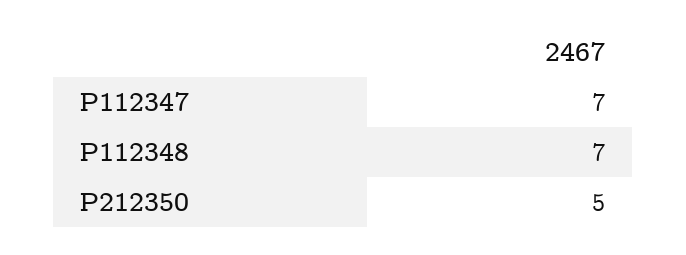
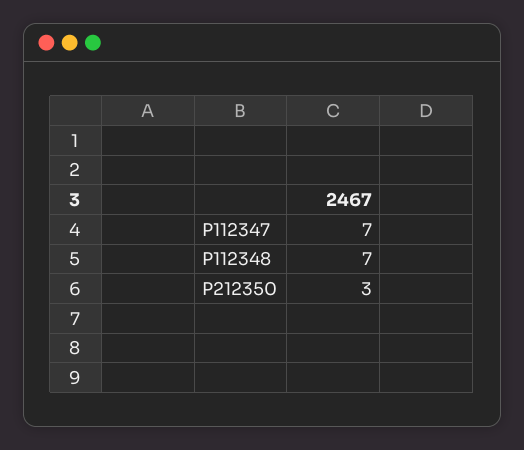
  {
    "P112347": 7,
    "P112348": 7,
-   "P212350": 5
+   "P212350": 3
  }

